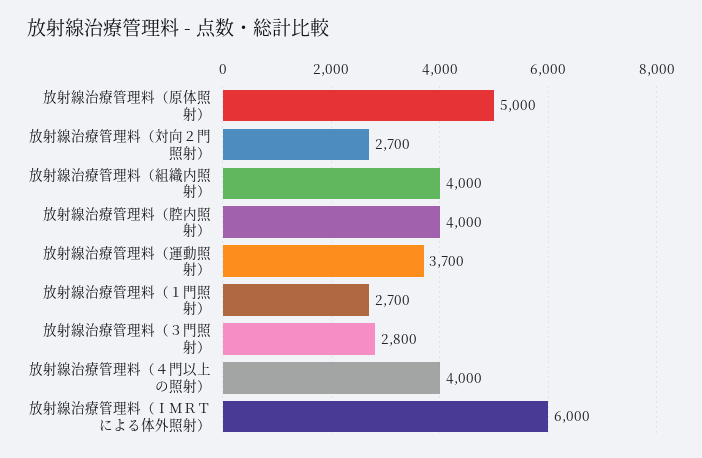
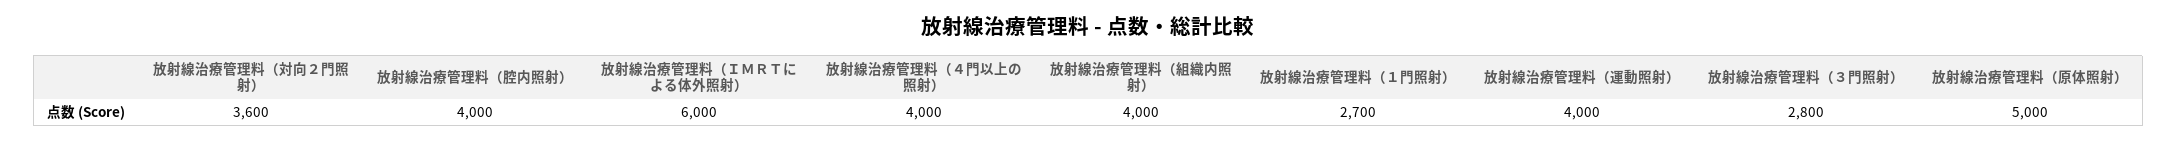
  {
    "放射線治療管理料（原体照射）": 5000,
-   "放射線治療管理料（対向２門照射）": 2700,
+   "放射線治療管理料（対向２門照射）": 3600,
    "放射線治療管理料（組織内照射）": 4000,
    "放射線治療管理料（腔内照射）": 4000,
-   "放射線治療管理料（運動照射）": 3700,
+   "放射線治療管理料（運動照射）": 4000,
    "放射線治療管理料（１門照射）": 2700,
    "放射線治療管理料（３門照射）": 2800,
    "放射線治療管理料（４門以上の照射）": 4000,
    "放射線治療管理料（ＩＭＲＴによる体外照射）": 6000
  }

